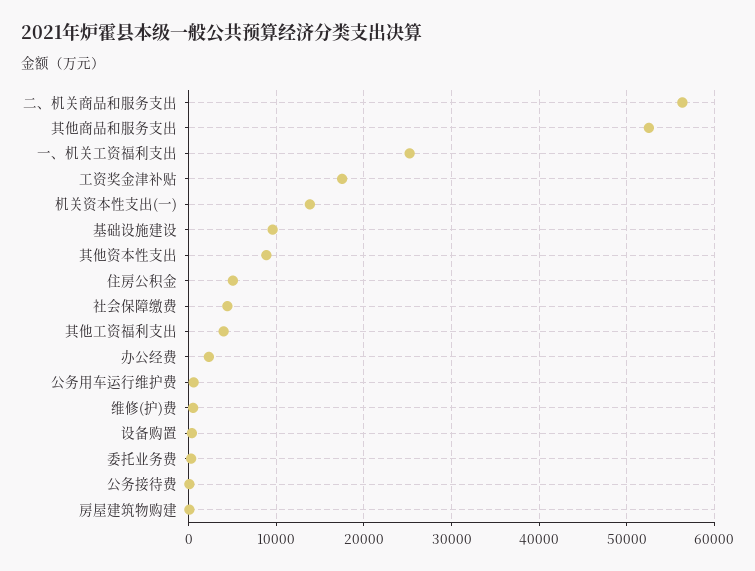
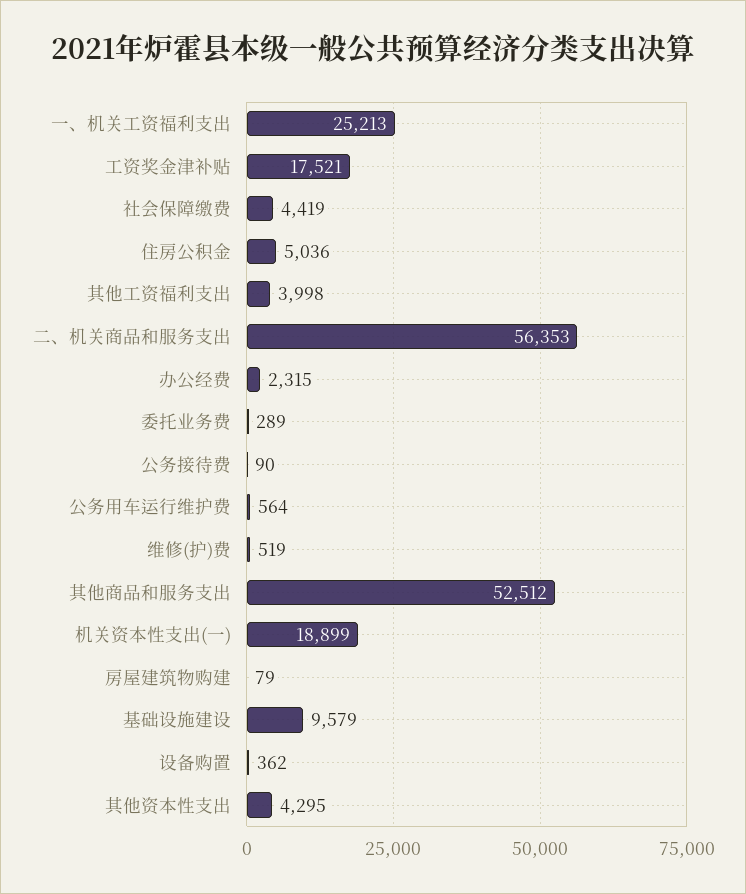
  {
    "二、机关商品和服务支出": 56353,
    "其他商品和服务支出": 52512,
    "一、机关工资福利支出": 25213,
    "工资奖金津补贴": 17521,
-   "机关资本性支出(一)": 14000,
+   "机关资本性支出(一)": 18899,
    "基础设施建设": 9579,
-   "其他资本性支出": 9000,
+   "其他资本性支出": 4295,
    "住房公积金": 5036,
    "社会保障缴费": 4419,
    "其他工资福利支出": 3998,
    "办公经费": 2315,
    "公务用车运行维护费": 564,
    "维修(护)费": 519,
    "设备购置": 362,
    "委托业务费": 289,
    "公务接待费": 90,
    "房屋建筑物购建": 79
  }

